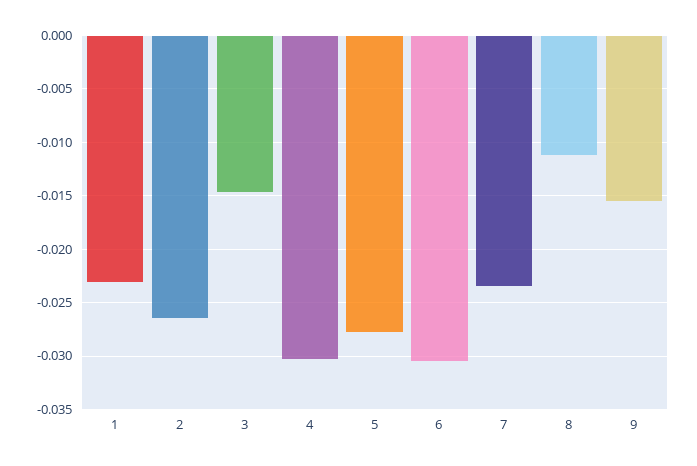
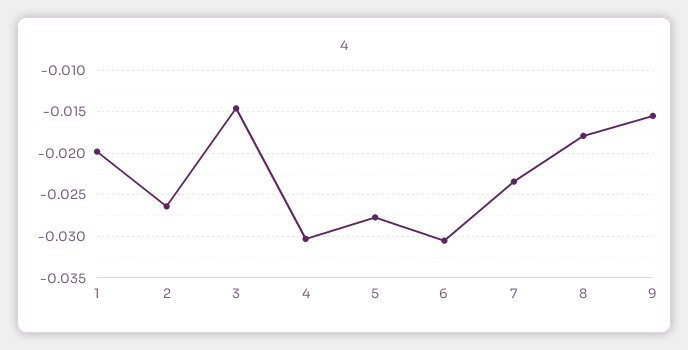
  {
-   "1": -0.023,
+   "1": -0.02,
    "2": -0.026,
    "3": -0.015,
    "4": -0.03,
    "5": -0.028,
    "6": -0.031,
    "7": -0.023,
-   "8": -0.011,
+   "8": -0.018,
    "9": -0.016
  }

